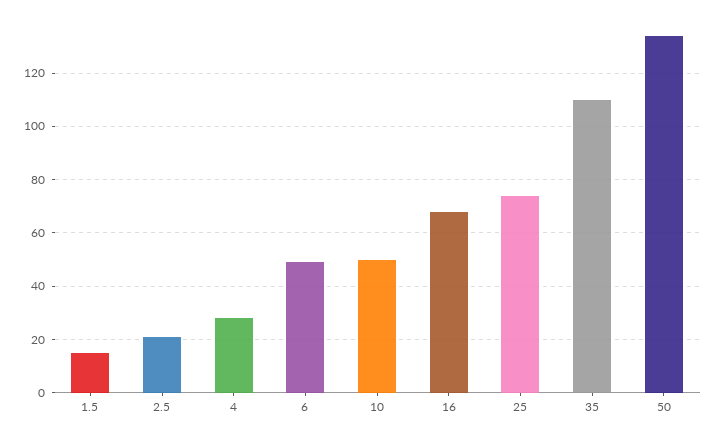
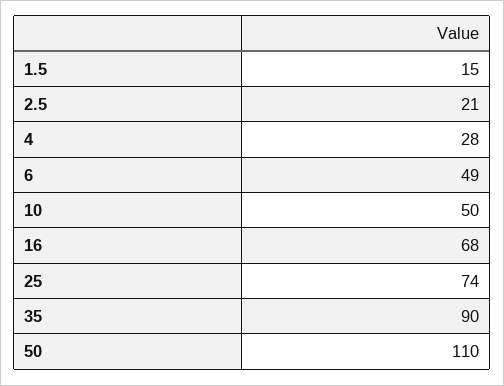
  {
    "1.5": 15,
    "2.5": 21,
    "4": 28,
    "6": 49,
    "10": 50,
    "16": 68,
    "25": 74,
-   "35": 110,
+   "35": 90,
-   "50": 135
+   "50": 110
  }

